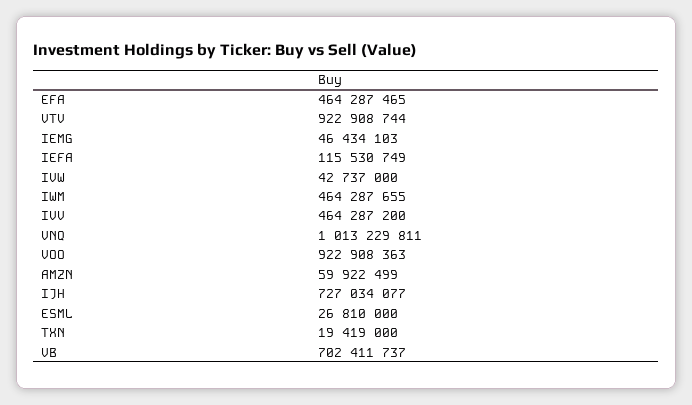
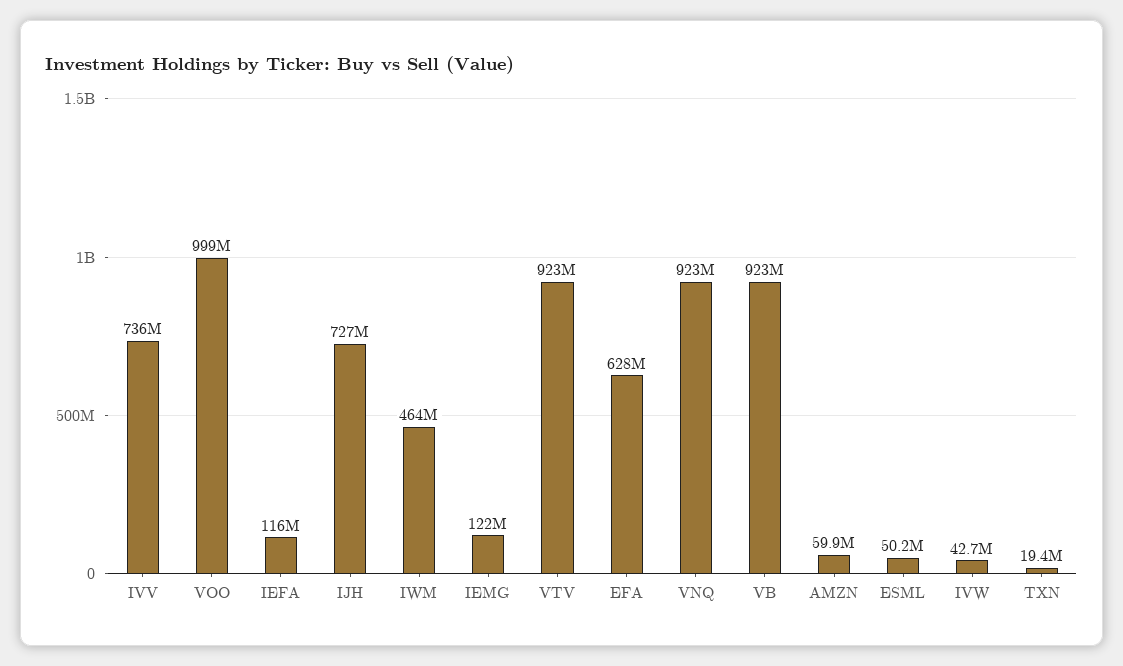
  {
-   "EFA": 464287465,
+   "EFA": 628000000,
    "VTV": 922908744,
-   "IEMG": 46434103,
+   "IEMG": 122000000,
    "IEFA": 115530749,
    "IVW": 42737000,
    "IWM": 464287655,
-   "IVV": 464287200,
+   "IVV": 736000000,
-   "VNQ": 1013229811,
+   "VNQ": 923000000,
-   "VOO": 922908363,
+   "VOO": 999000000,
    "AMZN": 59922499,
    "IJH": 727034077,
-   "ESML": 26810000,
+   "ESML": 50200000,
    "TXN": 19419000,
-   "VB": 702411737
+   "VB": 923000000
  }

